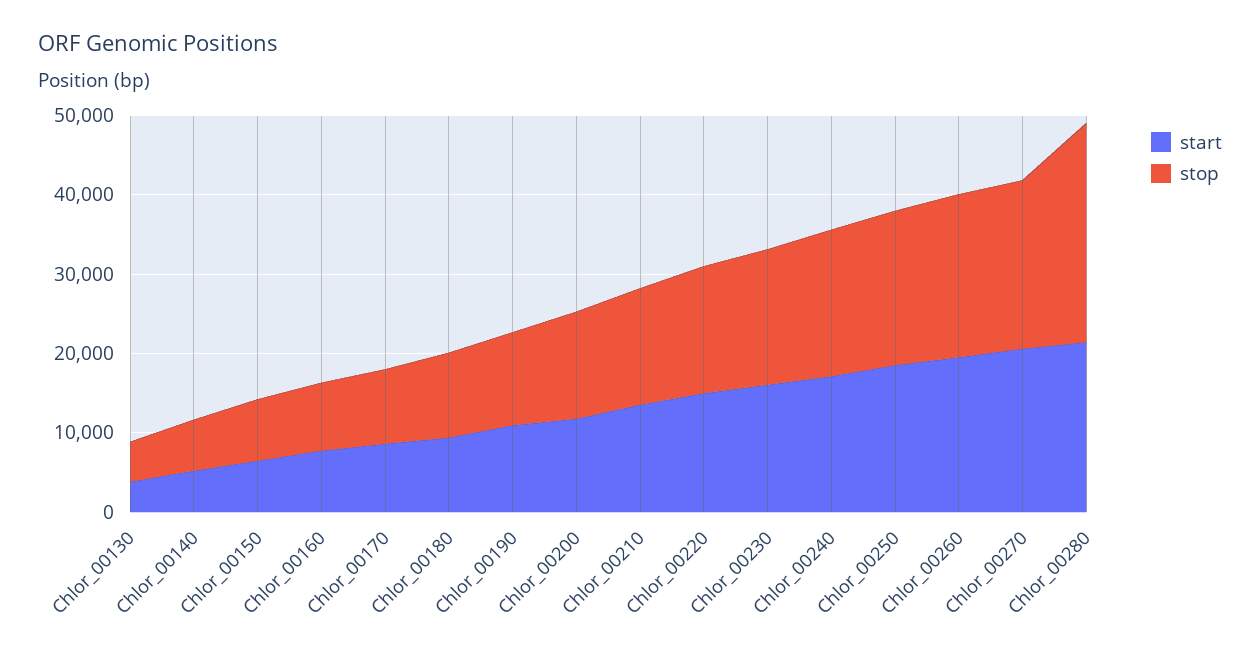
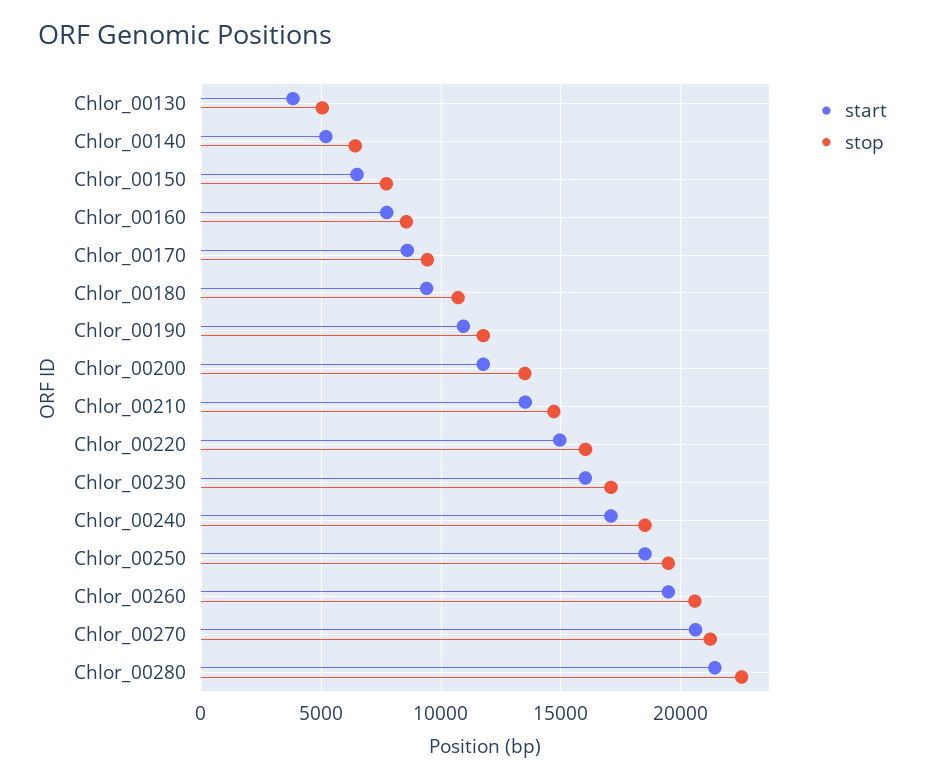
  {
    "start": {
      "Chlor_00130": 4000,
      "Chlor_00140": 5000,
      "Chlor_00150": 6500,
      "Chlor_00160": 7500,
      "Chlor_00170": 8500,
      "Chlor_00180": 9500,
      "Chlor_00190": 11000,
      "Chlor_00200": 12000,
      "Chlor_00210": 13500,
      "Chlor_00220": 15000,
      "Chlor_00230": 16000,
      "Chlor_00240": 17000,
      "Chlor_00250": 18500,
      "Chlor_00260": 19500,
      "Chlor_00270": 20500,
      "Chlor_00280": 21500
    },
    "stop": {
      "Chlor_00130": 5000,
      "Chlor_00140": 6500,
      "Chlor_00150": 7500,
      "Chlor_00160": 8500,
      "Chlor_00170": 9500,
      "Chlor_00180": 10500,
      "Chlor_00190": 12000,
      "Chlor_00200": 13500,
      "Chlor_00210": 14500,
      "Chlor_00220": 16000,
      "Chlor_00230": 17000,
      "Chlor_00240": 18500,
      "Chlor_00250": 19500,
      "Chlor_00260": 20500,
      "Chlor_00270": 21000,
-     "Chlor_00280": 28000
+     "Chlor_00280": 22500
    }
  }

